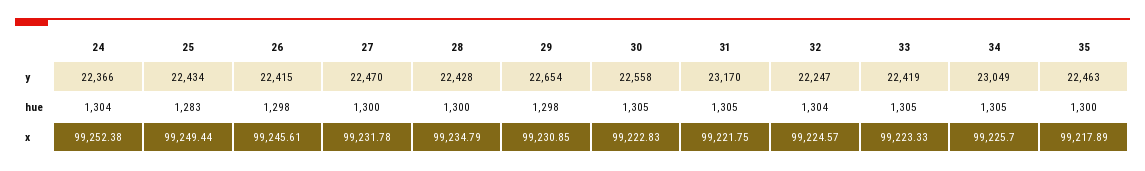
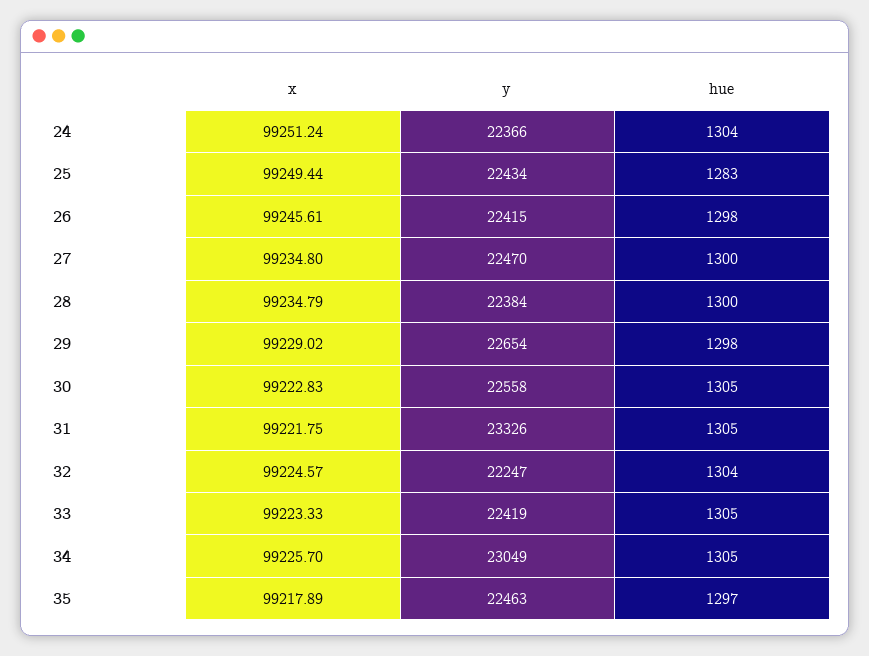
  {
    "24": {
      "y": 22366,
      "hue": 1304,
-     "x": 99252.38
+     "x": 99251.24
    },
    "25": {
      "y": 22434,
      "hue": 1283,
      "x": 99249.44
    },
    "26": {
      "y": 22415,
      "hue": 1298,
      "x": 99245.61
    },
    "27": {
      "y": 22470,
      "hue": 1300,
-     "x": 99231.78
+     "x": 99234.8
    },
    "28": {
-     "y": 22428,
+     "y": 22384,
      "hue": 1300,
      "x": 99234.79
    },
    "29": {
      "y": 22654,
      "hue": 1298,
-     "x": 99230.85
+     "x": 99229.02
    },
    "30": {
      "y": 22558,
      "hue": 1305,
      "x": 99222.83
    },
    "31": {
-     "y": 23170,
+     "y": 23326,
      "hue": 1305,
      "x": 99221.75
    },
    "32": {
      "y": 22247,
      "hue": 1304,
      "x": 99224.57
    },
    "33": {
      "y": 22419,
      "hue": 1305,
      "x": 99223.33
    },
    "34": {
      "y": 23049,
      "hue": 1305,
      "x": 99225.7
    },
    "35": {
      "y": 22463,
-     "hue": 1300,
+     "hue": 1297,
      "x": 99217.89
    }
  }

